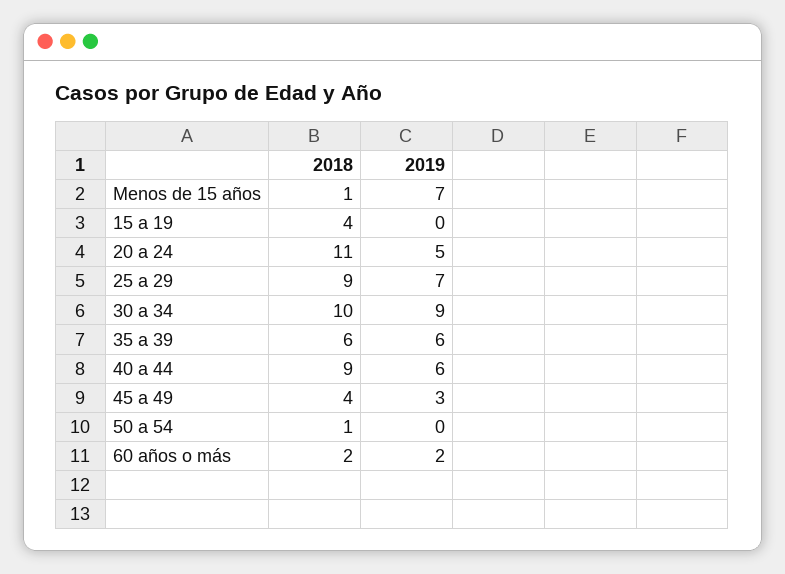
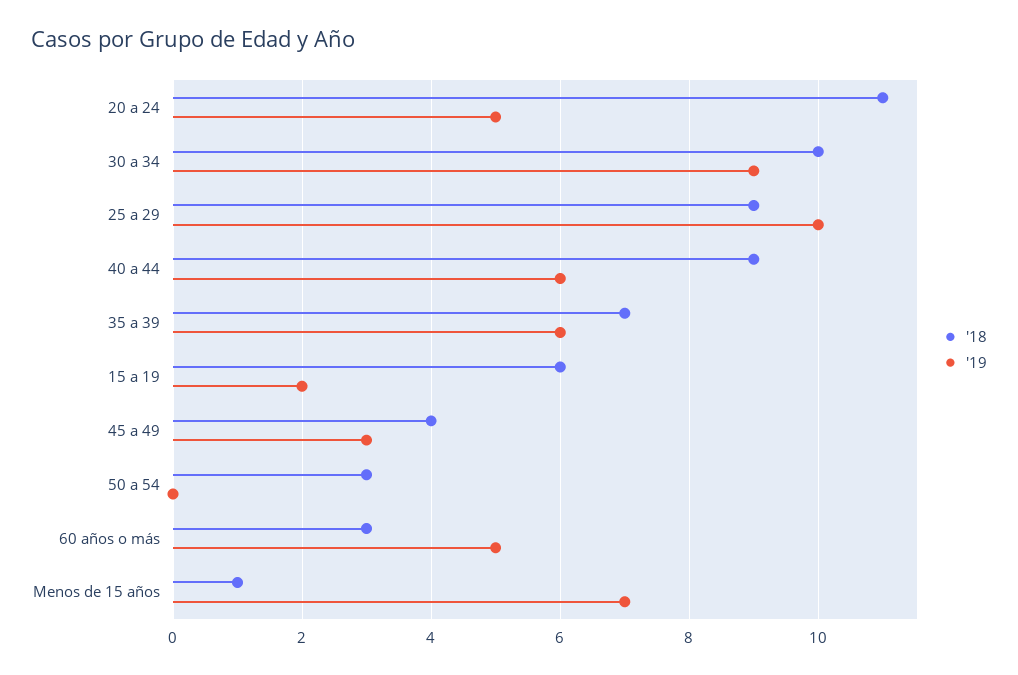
  {
    "2018": {
      "Menos de 15 años": 1,
-     "15 a 19": 4,
+     "15 a 19": 6,
      "20 a 24": 11,
      "25 a 29": 9,
      "30 a 34": 10,
-     "35 a 39": 6,
+     "35 a 39": 7,
      "40 a 44": 9,
      "45 a 49": 4,
-     "50 a 54": 1,
+     "50 a 54": 3,
-     "60 años o más": 2
+     "60 años o más": 3
    },
    "2019": {
      "Menos de 15 años": 7,
-     "15 a 19": 0,
+     "15 a 19": 2,
      "20 a 24": 5,
-     "25 a 29": 7,
+     "25 a 29": 10,
      "30 a 34": 9,
      "35 a 39": 6,
      "40 a 44": 6,
      "45 a 49": 3,
      "50 a 54": 0,
-     "60 años o más": 2
+     "60 años o más": 5
    }
  }

